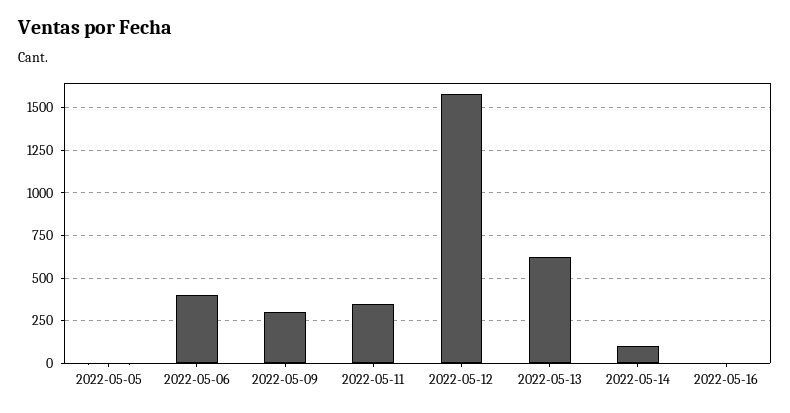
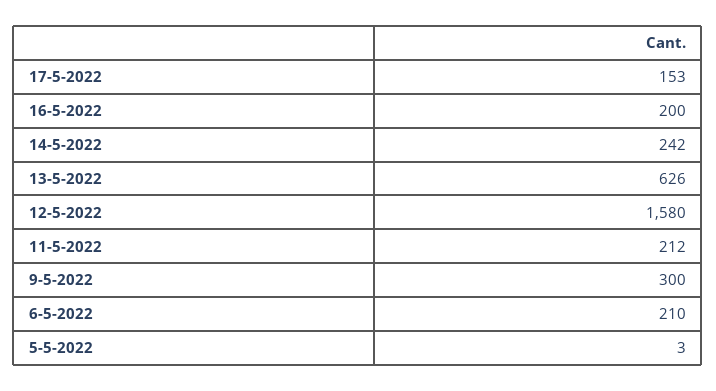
  {
    "2022-05-05": 3,
-   "2022-05-06": 400,
+   "2022-05-06": 210,
    "2022-05-09": 300,
-   "2022-05-11": 350,
+   "2022-05-11": 212,
    "2022-05-12": 1580,
    "2022-05-13": 626,
-   "2022-05-14": 100,
+   "2022-05-14": 242,
-   "2022-05-16": 0
+   "2022-05-16": 200,
+   "17-5-2022": 153
  }

